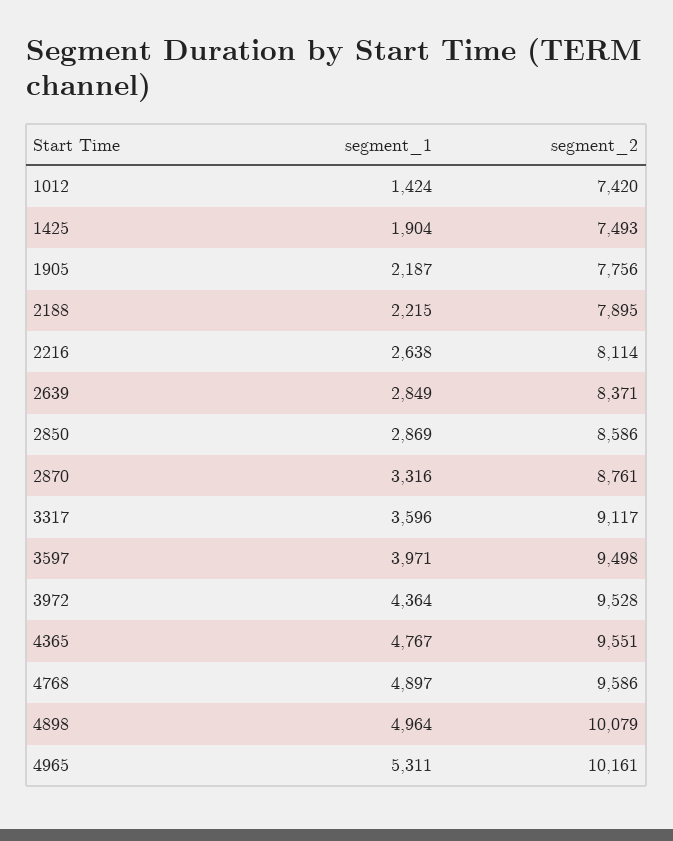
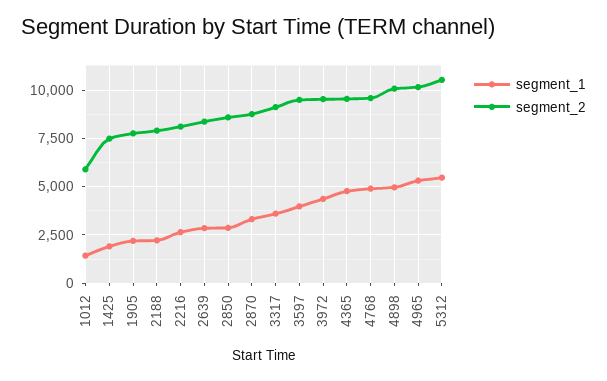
  {
    "segment_1": {
      "1012": 1424,
      "1425": 1904,
      "1905": 2187,
      "2188": 2215,
      "2216": 2638,
      "2639": 2849,
      "2850": 2869,
      "2870": 3316,
      "3317": 3596,
      "3597": 3971,
      "3972": 4364,
      "4365": 4767,
      "4768": 4897,
      "4898": 4964,
-     "4965": 5311
+     "4965": 5311,
+     "5312": 5500
    },
    "segment_2": {
-     "1012": 7420,
+     "1012": 6000,
      "1425": 7493,
      "1905": 7756,
      "2188": 7895,
      "2216": 8114,
      "2639": 8371,
      "2850": 8586,
      "2870": 8761,
      "3317": 9117,
      "3597": 9498,
      "3972": 9528,
      "4365": 9551,
      "4768": 9586,
      "4898": 10079,
-     "4965": 10161
+     "4965": 10161,
+     "5312": 10500
    }
  }

